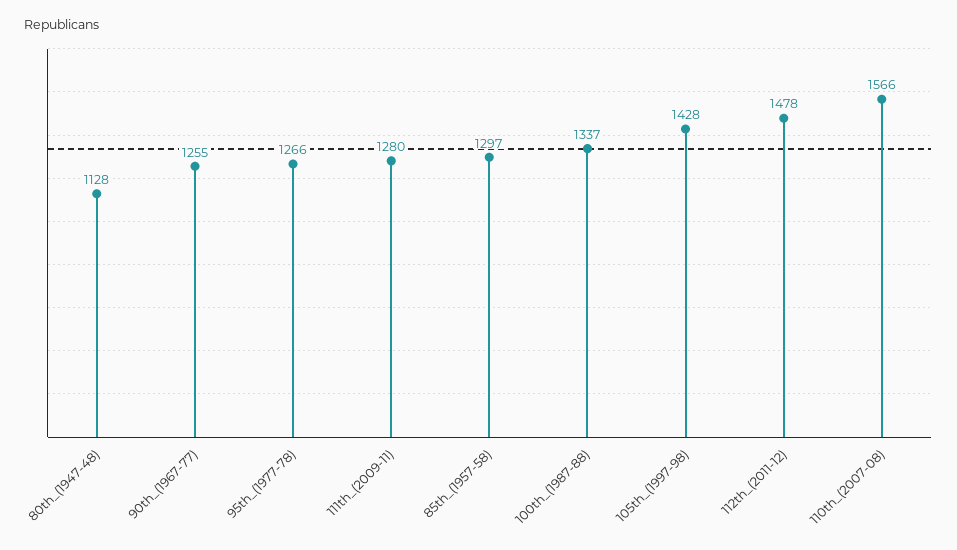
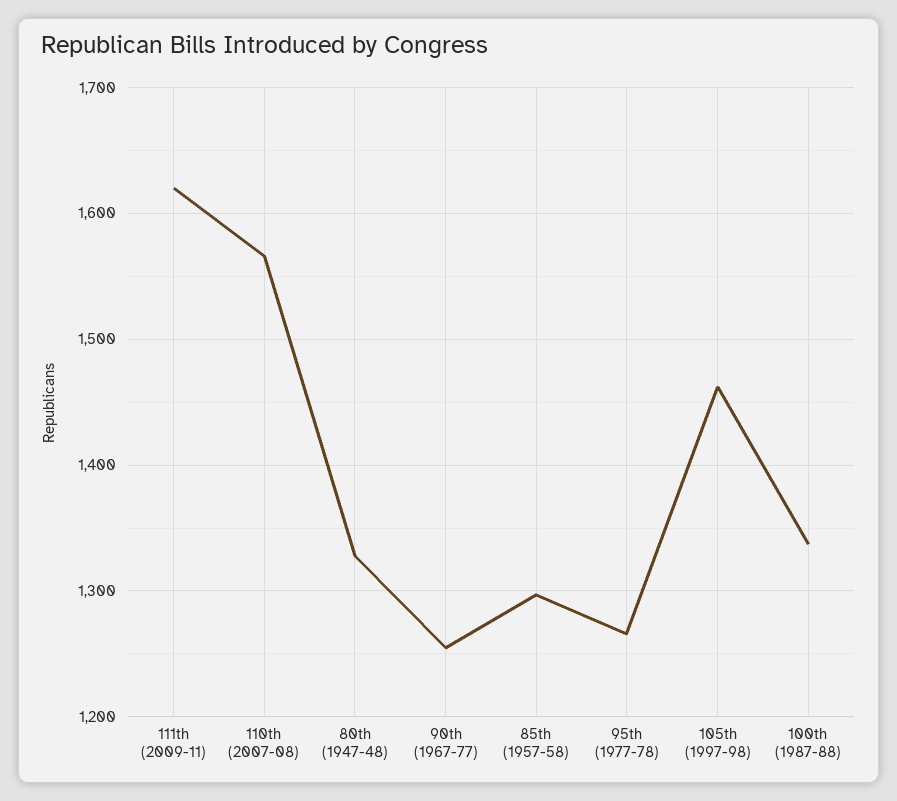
  {
-   "80th_(1947-48)": 1128,
+   "80th_(1947-48)": 1330,
    "90th_(1967-77)": 1255,
    "95th_(1977-78)": 1266,
-   "111th_(2009-11)": 1280,
+   "111th_(2009-11)": 1620,
    "85th_(1957-58)": 1297,
    "100th_(1987-88)": 1337,
-   "105th_(1997-98)": 1428,
+   "105th_(1997-98)": 1460,
-   "112th_(2011-12)": 1478,
    "110th_(2007-08)": 1566
  }

